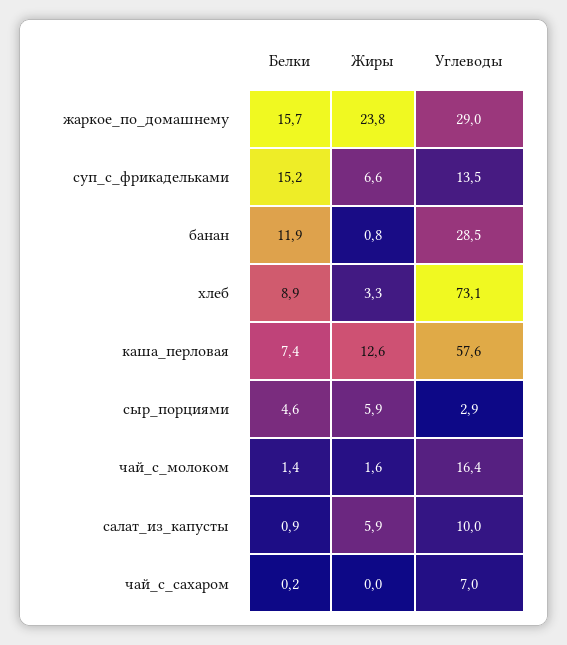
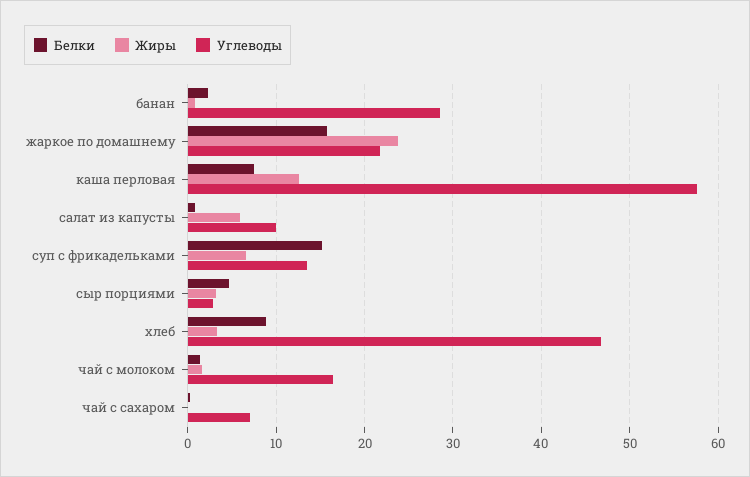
  {
    "Белки": {
      "жаркое_по_домашнему": 15.7,
      "суп_с_фрикадельками": 15.2,
-     "банан": 11.9,
+     "банан": 2,
      "хлеб": 8.9,
      "каша_перловая": 7.4,
      "сыр_порциями": 4.6,
      "чай_с_молоком": 1.4,
      "салат_из_капусты": 0.9,
      "чай_с_сахаром": 0.2
    },
    "Жиры": {
      "жаркое_по_домашнему": 23.8,
      "суп_с_фрикадельками": 6.6,
      "банан": 0.8,
      "хлеб": 3.3,
      "каша_перловая": 12.6,
-     "сыр_порциями": 5.9,
+     "сыр_порциями": 3,
      "чай_с_молоком": 1.6,
      "салат_из_капусты": 5.9,
      "чай_с_сахаром": 0
    },
    "Углеводы": {
-     "жаркое_по_домашнему": 29,
+     "жаркое_по_домашнему": 22,
      "суп_с_фрикадельками": 13.5,
      "банан": 28.5,
-     "хлеб": 73.1,
+     "хлеб": 47,
      "каша_перловая": 57.6,
      "сыр_порциями": 2.9,
      "чай_с_молоком": 16.4,
      "салат_из_капусты": 10,
      "чай_с_сахаром": 7
    }
  }

